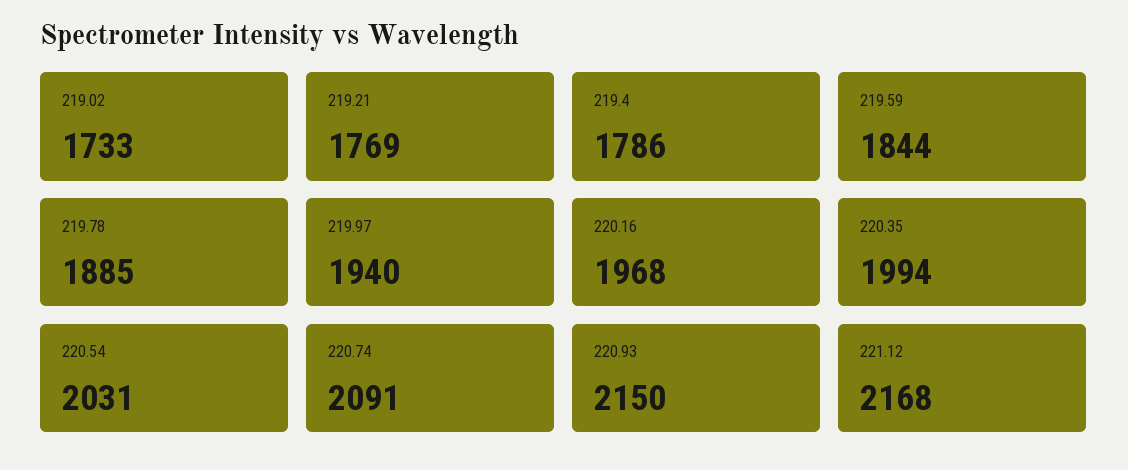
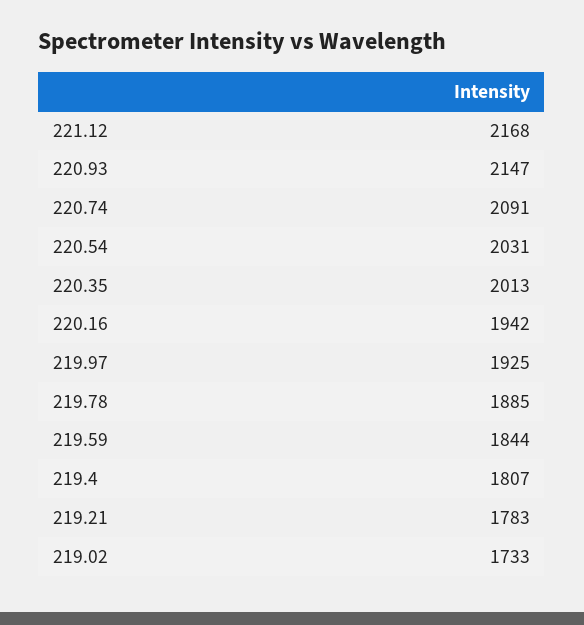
  {
    "219.02": 1733,
-   "219.21": 1769,
+   "219.21": 1783,
-   "219.4": 1786,
+   "219.4": 1807,
    "219.59": 1844,
    "219.78": 1885,
-   "219.97": 1940,
+   "219.97": 1925,
-   "220.16": 1968,
+   "220.16": 1942,
-   "220.35": 1994,
+   "220.35": 2013,
    "220.54": 2031,
    "220.74": 2091,
-   "220.93": 2150,
+   "220.93": 2147,
    "221.12": 2168
  }

